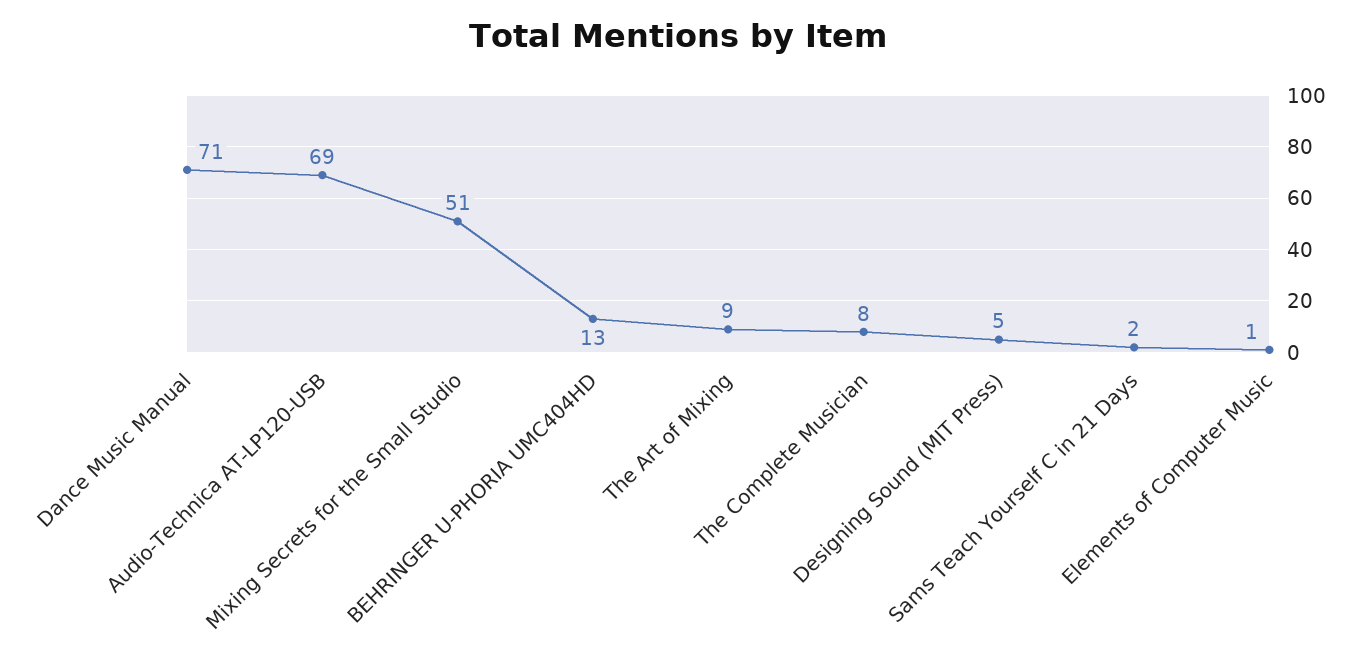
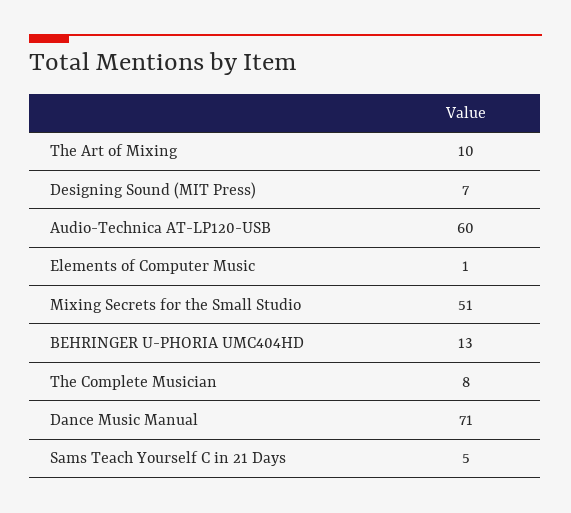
  {
    "Dance Music Manual": 71,
-   "Audio-Technica AT-LP120-USB": 69,
+   "Audio-Technica AT-LP120-USB": 60,
    "Mixing Secrets for the Small Studio": 51,
    "BEHRINGER U-PHORIA UMC404HD": 13,
-   "The Art of Mixing": 9,
+   "The Art of Mixing": 10,
    "The Complete Musician": 8,
-   "Designing Sound (MIT Press)": 5,
+   "Designing Sound (MIT Press)": 7,
-   "Sams Teach Yourself C in 21 Days": 2,
+   "Sams Teach Yourself C in 21 Days": 5,
    "Elements of Computer Music": 1
  }

